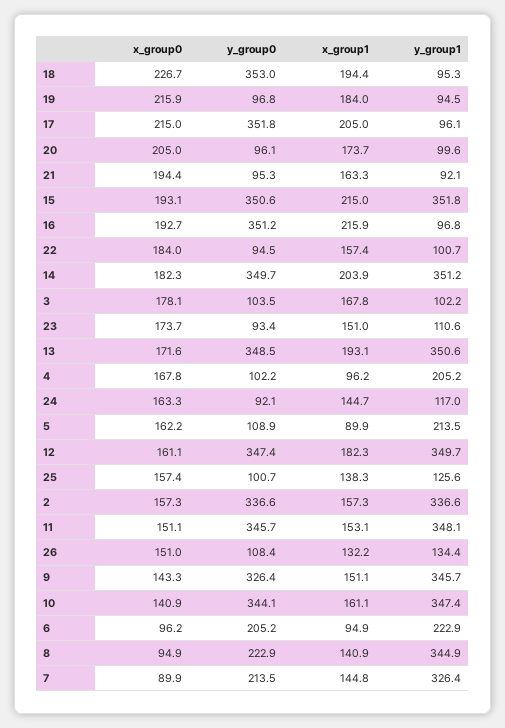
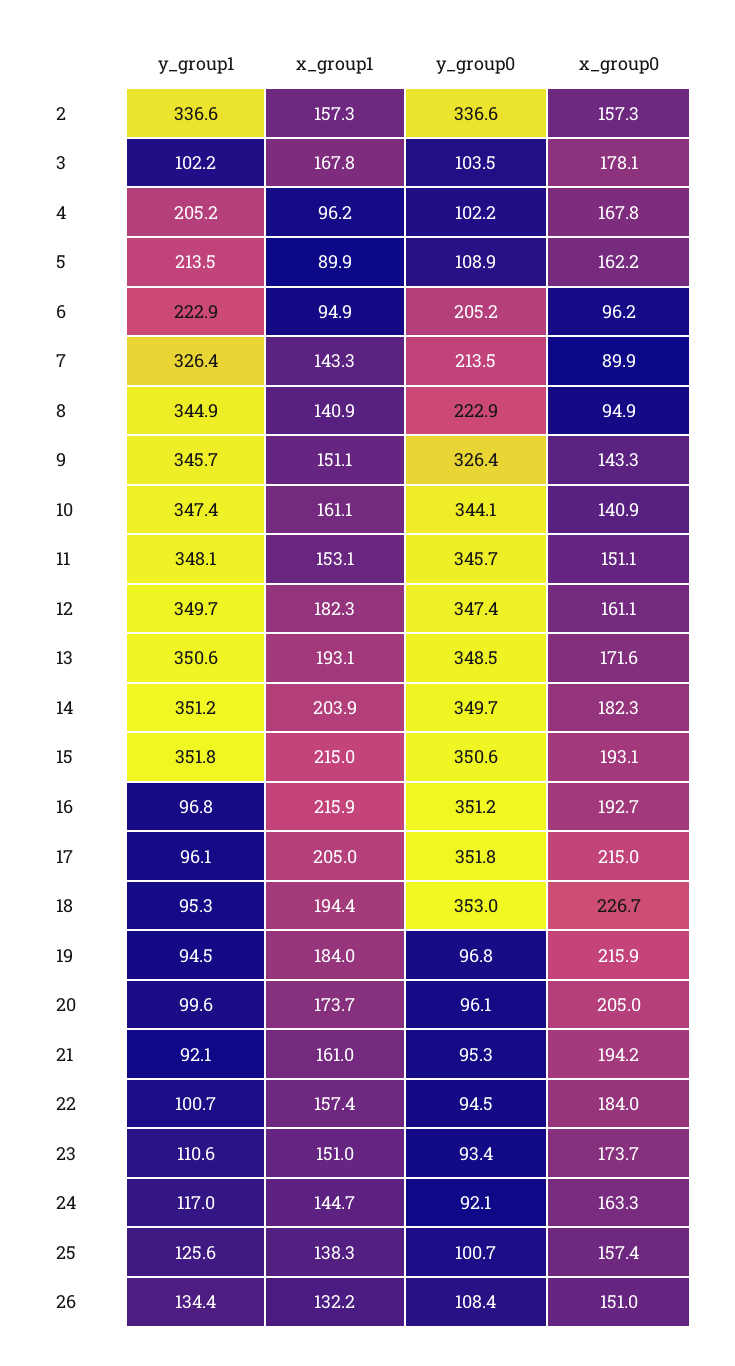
  {
    "x_group0": {
      "18": 226.7,
      "19": 215.9,
      "17": 215,
      "20": 205,
-     "21": 194.4,
+     "21": 194.2,
      "15": 193.1,
      "16": 192.7,
      "22": 184,
      "14": 182.3,
      "3": 178.1,
      "23": 173.7,
      "13": 171.6,
      "4": 167.8,
      "24": 163.3,
      "5": 162.2,
      "12": 161.1,
      "25": 157.4,
      "2": 157.3,
      "11": 151.1,
      "26": 151,
      "9": 143.3,
      "10": 140.9,
      "6": 96.2,
      "8": 94.9,
      "7": 89.9
    },
    "y_group0": {
      "18": 353,
      "19": 96.8,
      "17": 351.8,
      "20": 96.1,
      "21": 95.3,
      "15": 350.6,
      "16": 351.2,
      "22": 94.5,
      "14": 349.7,
      "3": 103.5,
      "23": 93.4,
      "13": 348.5,
      "4": 102.2,
      "24": 92.1,
      "5": 108.9,
      "12": 347.4,
      "25": 100.7,
      "2": 336.6,
      "11": 345.7,
      "26": 108.4,
      "9": 326.4,
      "10": 344.1,
      "6": 205.2,
      "8": 222.9,
      "7": 213.5
    },
    "x_group1": {
      "18": 194.4,
      "19": 184,
      "17": 205,
      "20": 173.7,
-     "21": 163.3,
+     "21": 161,
      "15": 215,
      "16": 215.9,
      "22": 157.4,
      "14": 203.9,
      "3": 167.8,
      "23": 151,
      "13": 193.1,
      "4": 96.2,
      "24": 144.7,
      "5": 89.9,
      "12": 182.3,
      "25": 138.3,
      "2": 157.3,
      "11": 153.1,
      "26": 132.2,
      "9": 151.1,
      "10": 161.1,
      "6": 94.9,
      "8": 140.9,
-     "7": 144.8
+     "7": 143.3
    },
    "y_group1": {
      "18": 95.3,
      "19": 94.5,
      "17": 96.1,
      "20": 99.6,
      "21": 92.1,
      "15": 351.8,
      "16": 96.8,
      "22": 100.7,
      "14": 351.2,
      "3": 102.2,
      "23": 110.6,
      "13": 350.6,
      "4": 205.2,
      "24": 117,
      "5": 213.5,
      "12": 349.7,
      "25": 125.6,
      "2": 336.6,
      "11": 348.1,
      "26": 134.4,
      "9": 345.7,
      "10": 347.4,
      "6": 222.9,
      "8": 344.9,
      "7": 326.4
    }
  }

